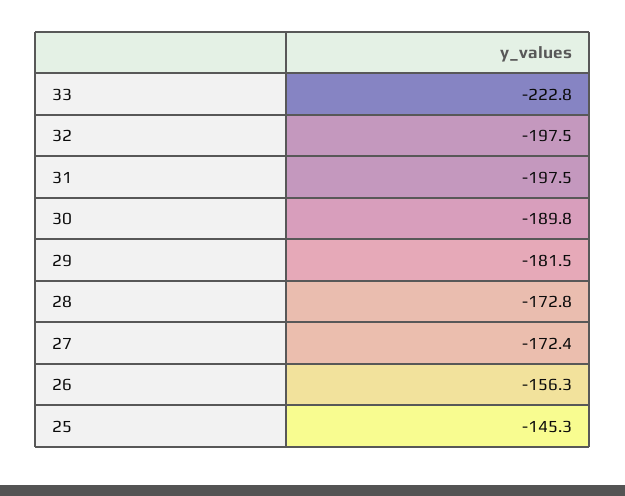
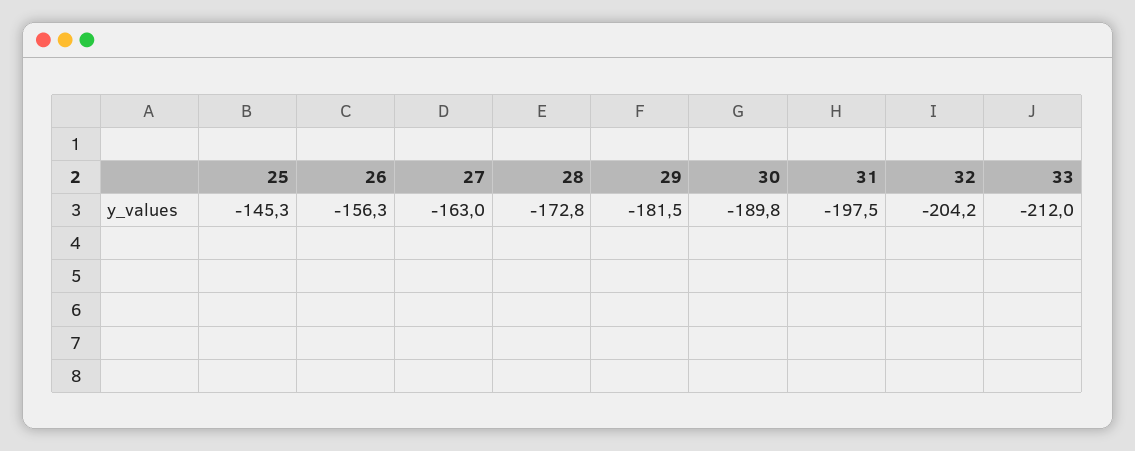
  {
-   "33": -222.8,
+   "33": -212,
-   "32": -197.5,
+   "32": -204.2,
    "31": -197.5,
    "30": -189.8,
    "29": -181.5,
    "28": -172.8,
-   "27": -172.4,
+   "27": -163,
    "26": -156.3,
    "25": -145.3
  }

